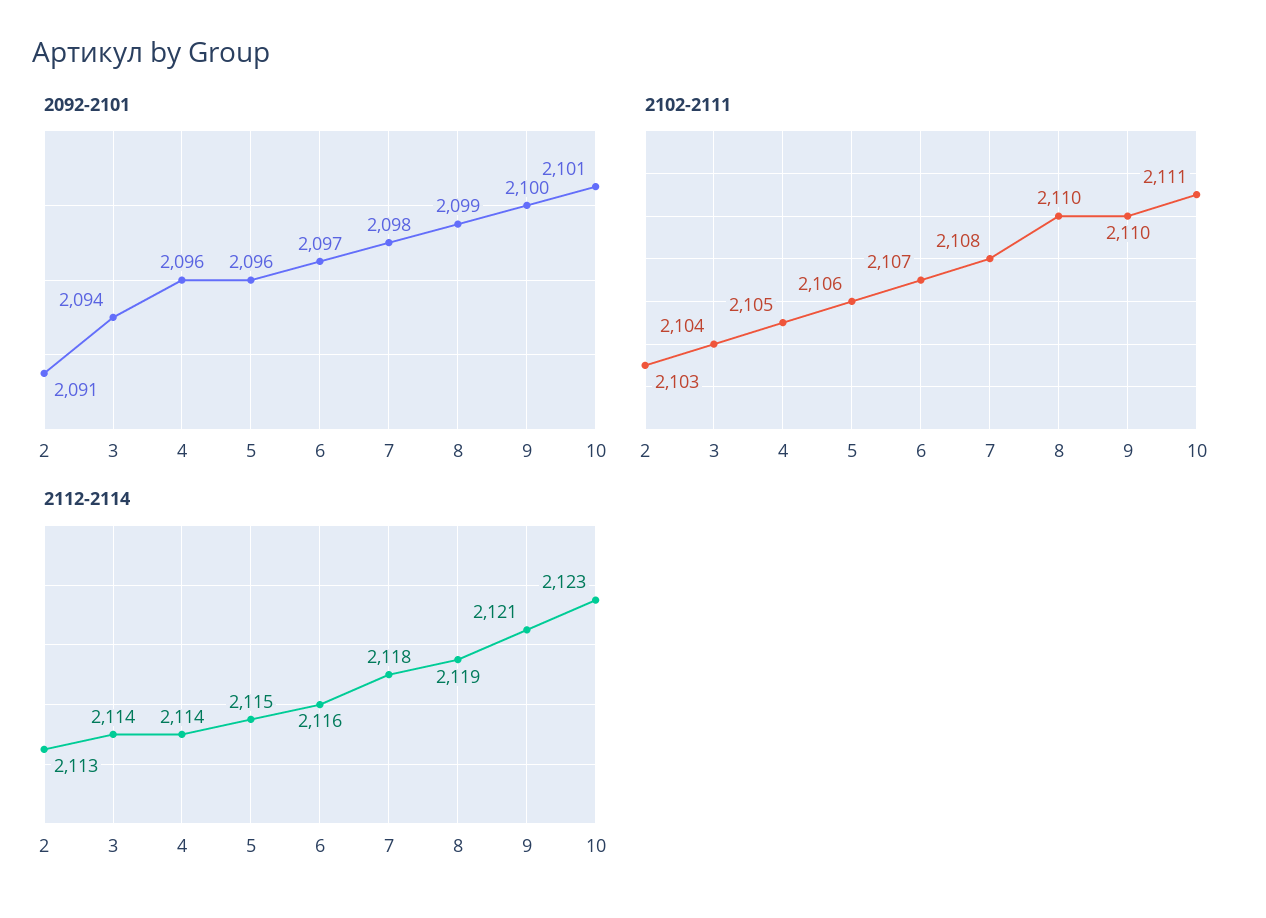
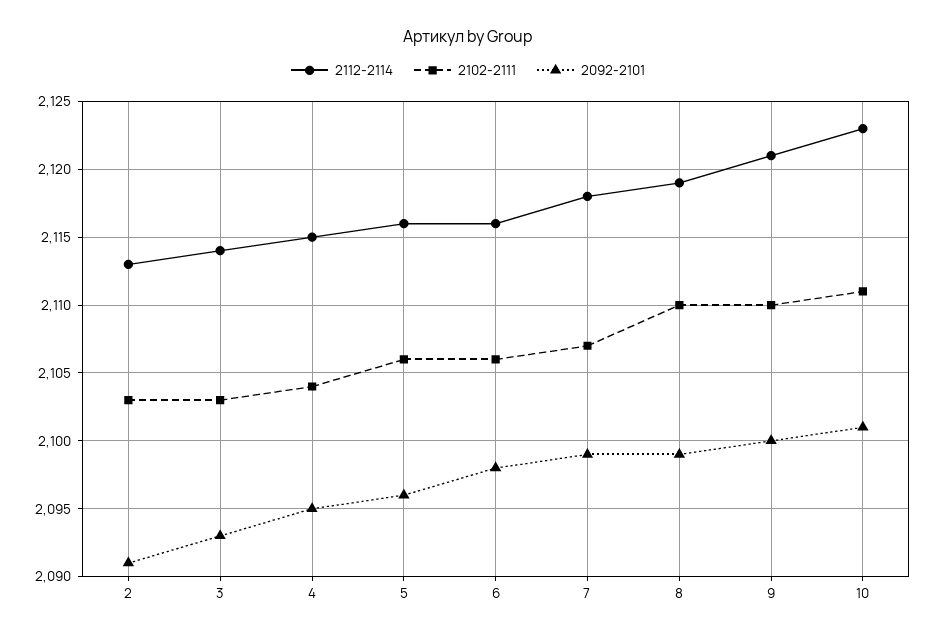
  {
    "2092-2101": {
      "2": 2091,
-     "3": 2094,
+     "3": 2093,
-     "4": 2096,
+     "4": 2095,
      "5": 2096,
-     "6": 2097,
+     "6": 2098,
-     "7": 2098,
+     "7": 2099,
      "8": 2099,
      "9": 2100,
      "10": 2101
    },
    "2102-2111": {
      "2": 2103,
-     "3": 2104,
+     "3": 2103,
-     "4": 2105,
+     "4": 2104,
      "5": 2106,
-     "6": 2107,
+     "6": 2106,
-     "7": 2108,
+     "7": 2107,
      "8": 2110,
      "9": 2110,
      "10": 2111
    },
    "2112-2114": {
      "2": 2113,
      "3": 2114,
-     "4": 2114,
+     "4": 2115,
-     "5": 2115,
+     "5": 2116,
      "6": 2116,
      "7": 2118,
      "8": 2119,
      "9": 2121,
      "10": 2123
    }
  }

